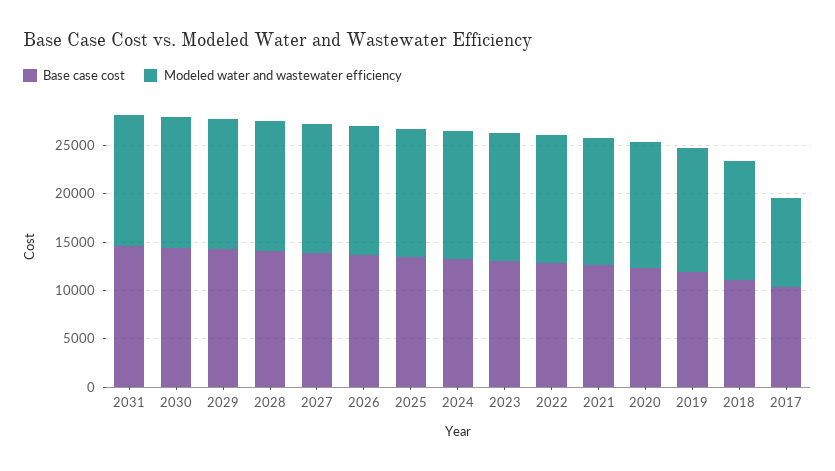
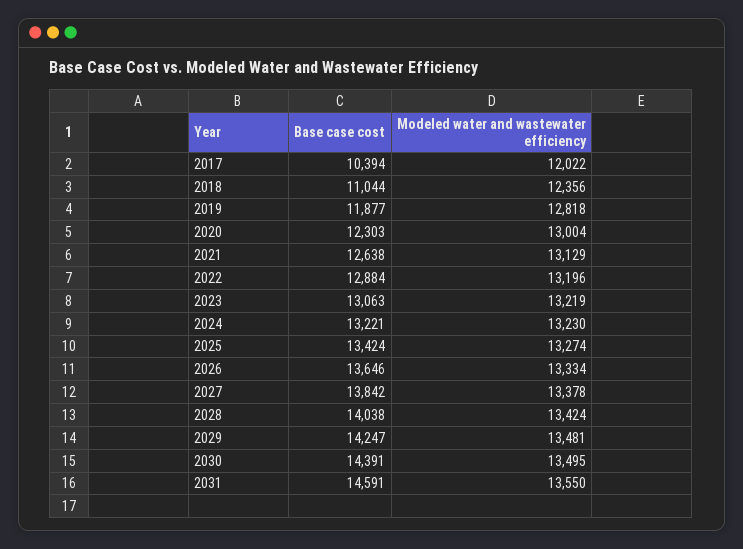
  {
    "Base case cost": {
      "2031": 14591,
      "2030": 14391,
      "2029": 14247,
      "2028": 14038,
      "2027": 13842,
      "2026": 13646,
      "2025": 13424,
      "2024": 13221,
      "2023": 13063,
      "2022": 12884,
      "2021": 12638,
      "2020": 12303,
      "2019": 11877,
      "2018": 11044,
      "2017": 10394
    },
    "Modeled water and wastewater efficiency": {
      "2031": 13550,
      "2030": 13495,
      "2029": 13481,
      "2028": 13424,
      "2027": 13378,
      "2026": 13334,
      "2025": 13274,
      "2024": 13230,
      "2023": 13219,
      "2022": 13196,
      "2021": 13129,
      "2020": 13004,
      "2019": 12818,
      "2018": 12356,
-     "2017": 9000
+     "2017": 12022
    }
  }

